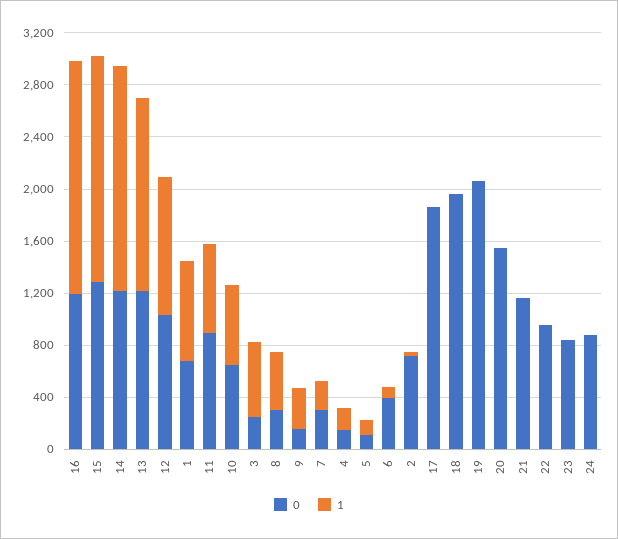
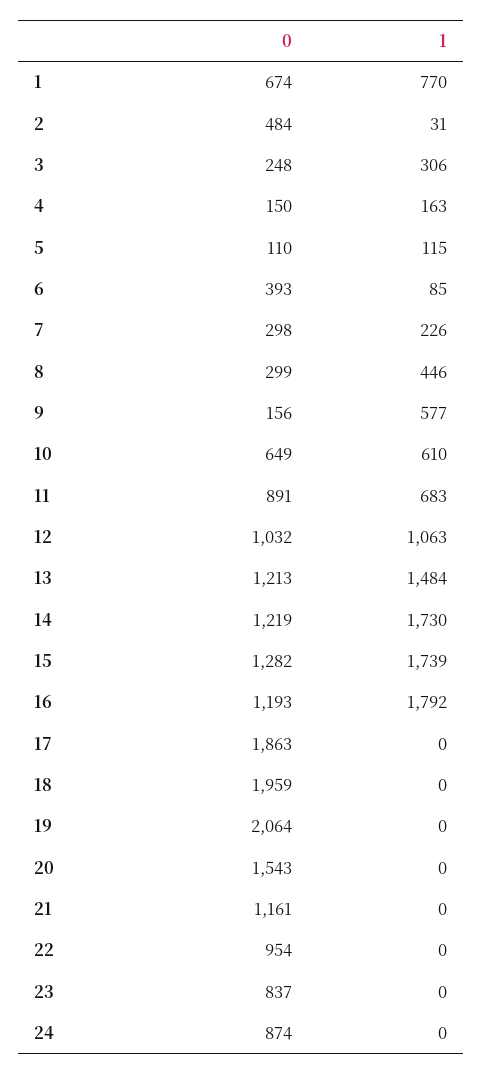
  {
    "0": {
      "16": 1193,
      "15": 1282,
      "14": 1219,
      "13": 1213,
      "12": 1032,
      "1": 674,
      "11": 891,
      "10": 649,
      "3": 248,
      "8": 299,
      "9": 156,
      "7": 298,
      "4": 150,
      "5": 110,
      "6": 393,
-     "2": 700,
+     "2": 484,
      "17": 1863,
      "18": 1959,
      "19": 2064,
      "20": 1543,
      "21": 1161,
      "22": 954,
      "23": 837,
      "24": 874
    },
    "1": {
      "16": 1792,
      "15": 1739,
      "14": 1730,
      "13": 1484,
      "12": 1063,
      "1": 770,
      "11": 683,
      "10": 610,
-     "3": 600,
+     "3": 306,
      "8": 446,
-     "9": 300,
+     "9": 577,
      "7": 226,
      "4": 163,
      "5": 115,
      "6": 85,
      "2": 31,
      "17": 0,
      "18": 0,
      "19": 0,
      "20": 0,
      "21": 0,
      "22": 0,
      "23": 0,
      "24": 0
    }
  }

